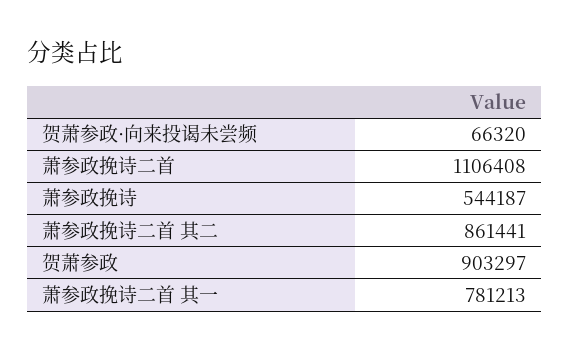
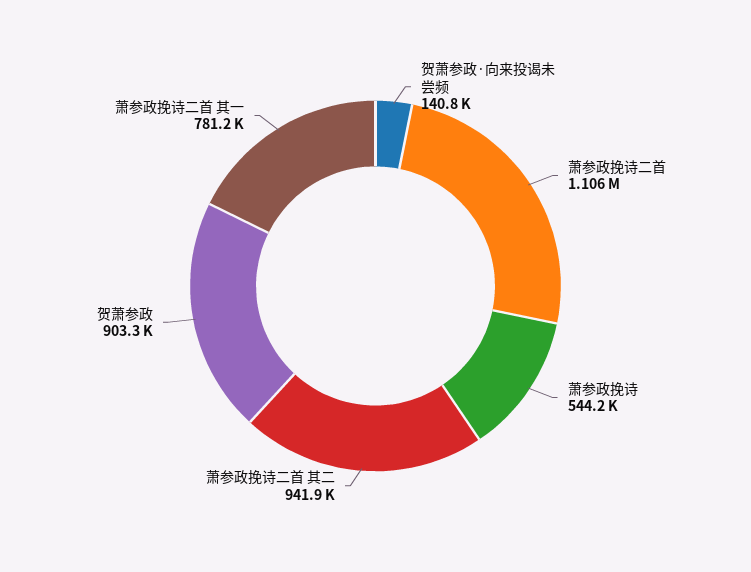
  {
-   "贺萧参政·向来投谒未尝频": 66320,
+   "贺萧参政·向来投谒未尝频": 140800,
    "萧参政挽诗二首": 1106408,
    "萧参政挽诗": 544187,
-   "萧参政挽诗二首 其二": 861441,
+   "萧参政挽诗二首 其二": 941900,
    "贺萧参政": 903297,
    "萧参政挽诗二首 其一": 781213
  }

